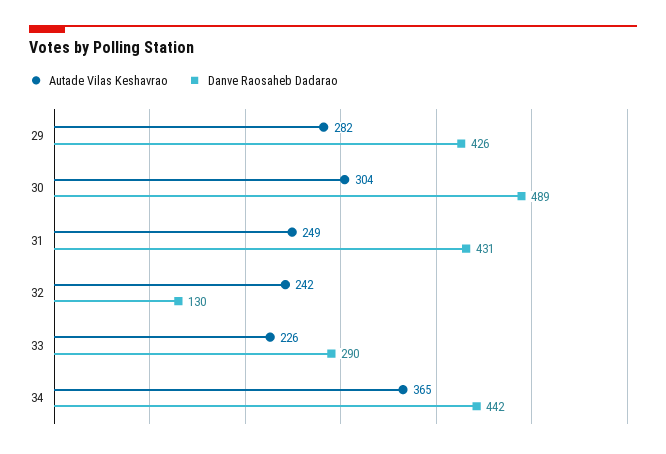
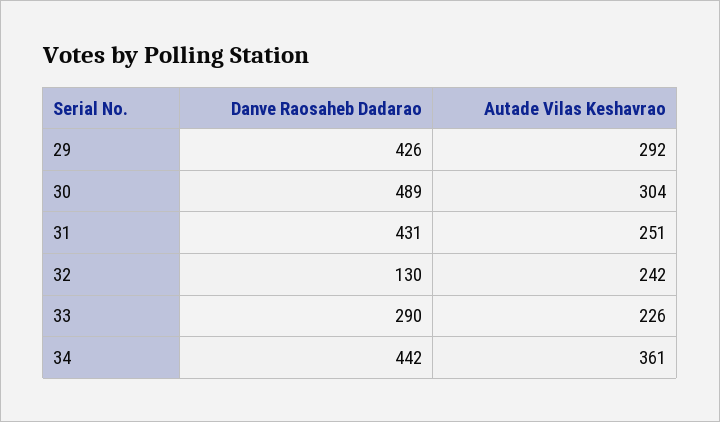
  {
    "Autade Vilas Keshavrao": {
-     "29": 282,
+     "29": 292,
      "30": 304,
-     "31": 249,
+     "31": 251,
      "32": 242,
      "33": 226,
-     "34": 365
+     "34": 361
    },
    "Danve Raosaheb Dadarao": {
      "29": 426,
      "30": 489,
      "31": 431,
      "32": 130,
      "33": 290,
      "34": 442
    }
  }

